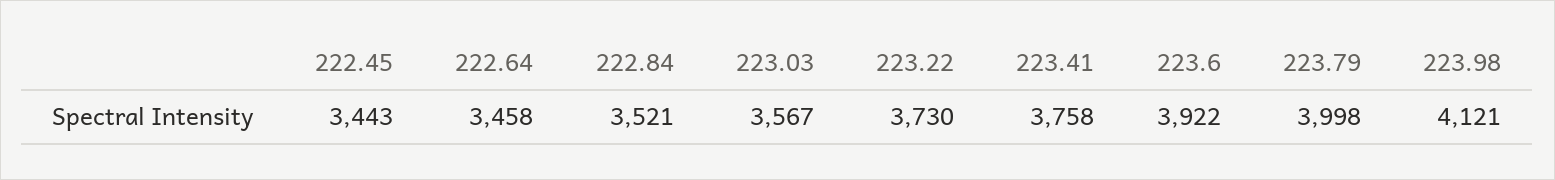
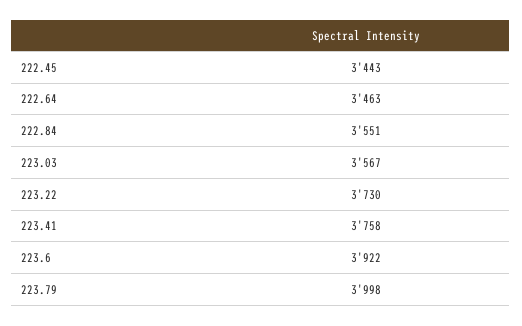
  {
    "222.45": 3443,
-   "222.64": 3458,
+   "222.64": 3463,
-   "222.84": 3521,
+   "222.84": 3551,
    "223.03": 3567,
    "223.22": 3730,
    "223.41": 3758,
    "223.6": 3922,
-   "223.79": 3998,
+   "223.79": 3998
-   "223.98": 4121
  }

